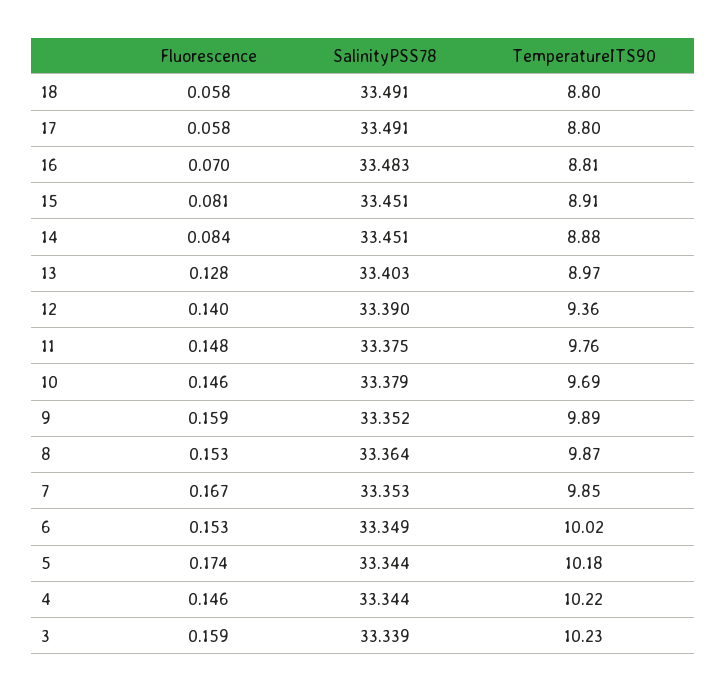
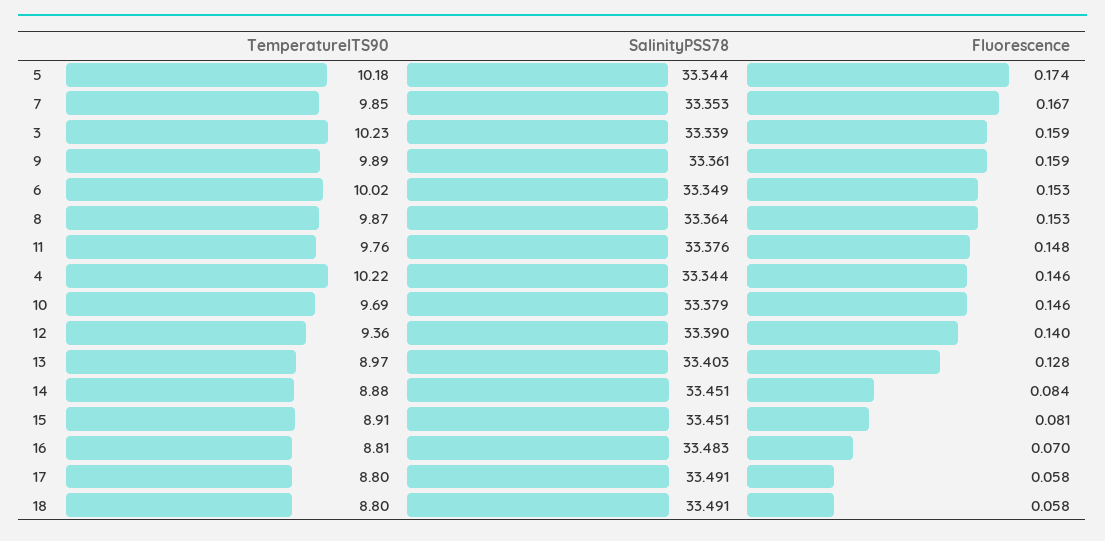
  {
    "Fluorescence": {
      "18": 0.058,
      "17": 0.058,
      "16": 0.07,
      "15": 0.081,
      "14": 0.084,
      "13": 0.128,
      "12": 0.14,
      "11": 0.148,
      "10": 0.146,
      "9": 0.159,
      "8": 0.153,
      "7": 0.167,
      "6": 0.153,
      "5": 0.174,
      "4": 0.146,
      "3": 0.159
    },
    "SalinityPSS78": {
      "18": 33.491,
      "17": 33.491,
      "16": 33.483,
      "15": 33.451,
      "14": 33.451,
      "13": 33.403,
      "12": 33.39,
-     "11": 33.375,
+     "11": 33.376,
      "10": 33.379,
-     "9": 33.352,
+     "9": 33.361,
      "8": 33.364,
      "7": 33.353,
      "6": 33.349,
      "5": 33.344,
      "4": 33.344,
      "3": 33.339
    },
    "TemperatureITS90": {
      "18": 8.8,
      "17": 8.8,
      "16": 8.81,
      "15": 8.91,
      "14": 8.88,
      "13": 8.97,
      "12": 9.36,
      "11": 9.76,
      "10": 9.69,
      "9": 9.89,
      "8": 9.87,
      "7": 9.85,
      "6": 10.02,
      "5": 10.18,
      "4": 10.22,
      "3": 10.23
    }
  }

